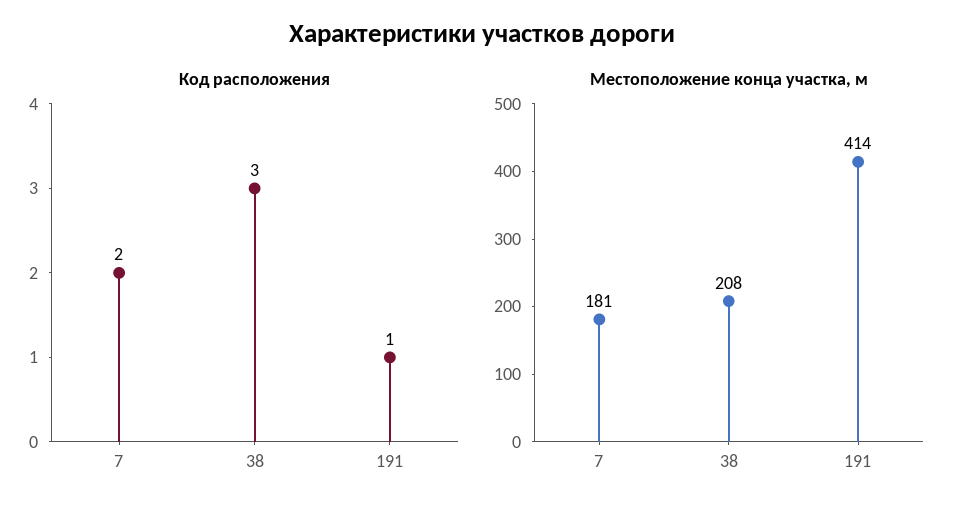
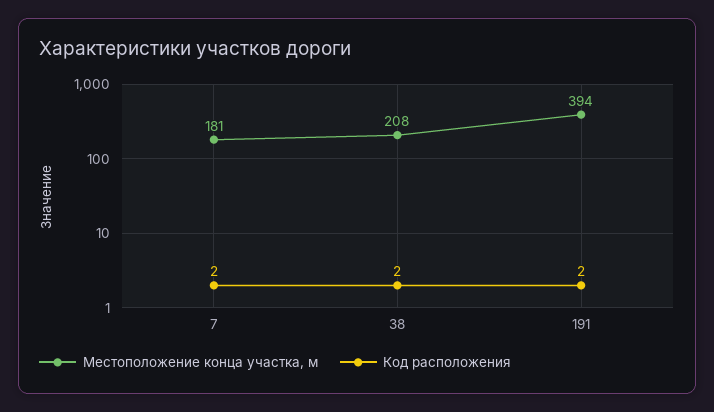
  {
    "Код расположения": {
      "7": 2,
-     "38": 3,
+     "38": 2,
-     "191": 1
+     "191": 2
    },
    "Местоположение конца участка, м": {
      "7": 181,
      "38": 208,
-     "191": 414
+     "191": 394
    }
  }

